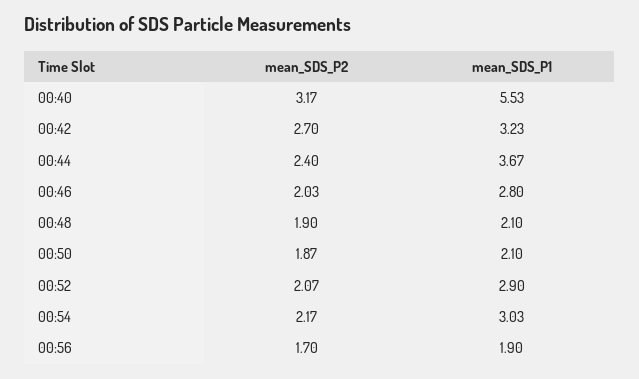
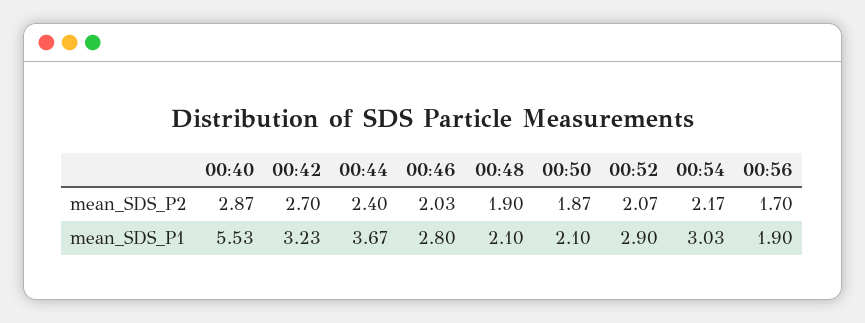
  {
    "mean_SDS_P2": {
-     "00:40": 3.17,
+     "00:40": 2.87,
      "00:42": 2.7,
      "00:44": 2.4,
      "00:46": 2.03,
      "00:48": 1.9,
      "00:50": 1.87,
      "00:52": 2.07,
      "00:54": 2.17,
      "00:56": 1.7
    },
    "mean_SDS_P1": {
      "00:40": 5.53,
      "00:42": 3.23,
      "00:44": 3.67,
      "00:46": 2.8,
      "00:48": 2.1,
      "00:50": 2.1,
      "00:52": 2.9,
      "00:54": 3.03,
      "00:56": 1.9
    }
  }

